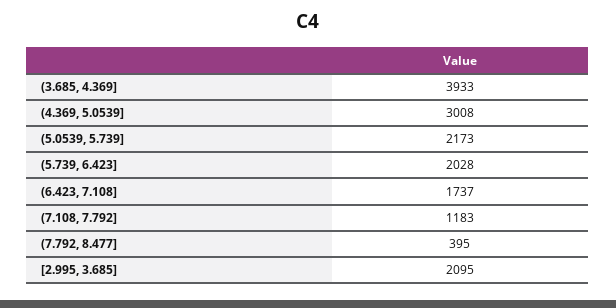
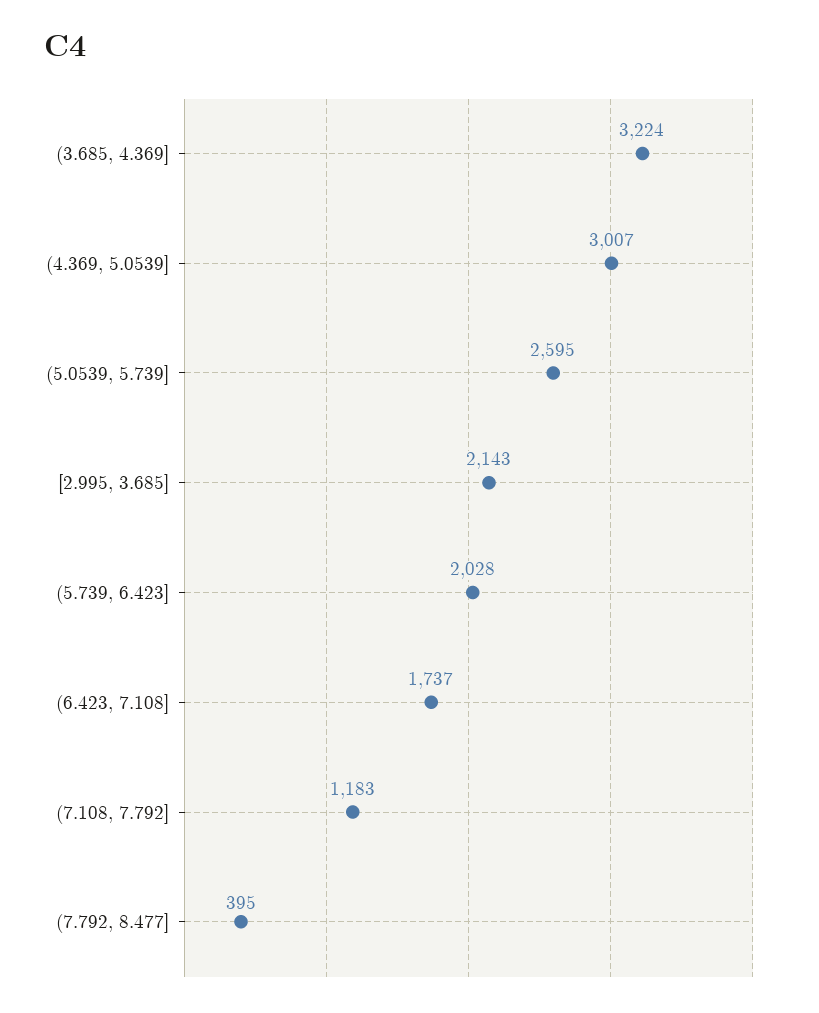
  {
-   "(3.685, 4.369]": 3933,
+   "(3.685, 4.369]": 3224,
-   "(4.369, 5.0539]": 3008,
+   "(4.369, 5.0539]": 3007,
-   "(5.0539, 5.739]": 2173,
+   "(5.0539, 5.739]": 2595,
    "(5.739, 6.423]": 2028,
    "(6.423, 7.108]": 1737,
    "(7.108, 7.792]": 1183,
    "(7.792, 8.477]": 395,
-   "[2.995, 3.685]": 2095
+   "[2.995, 3.685]": 2143
  }

